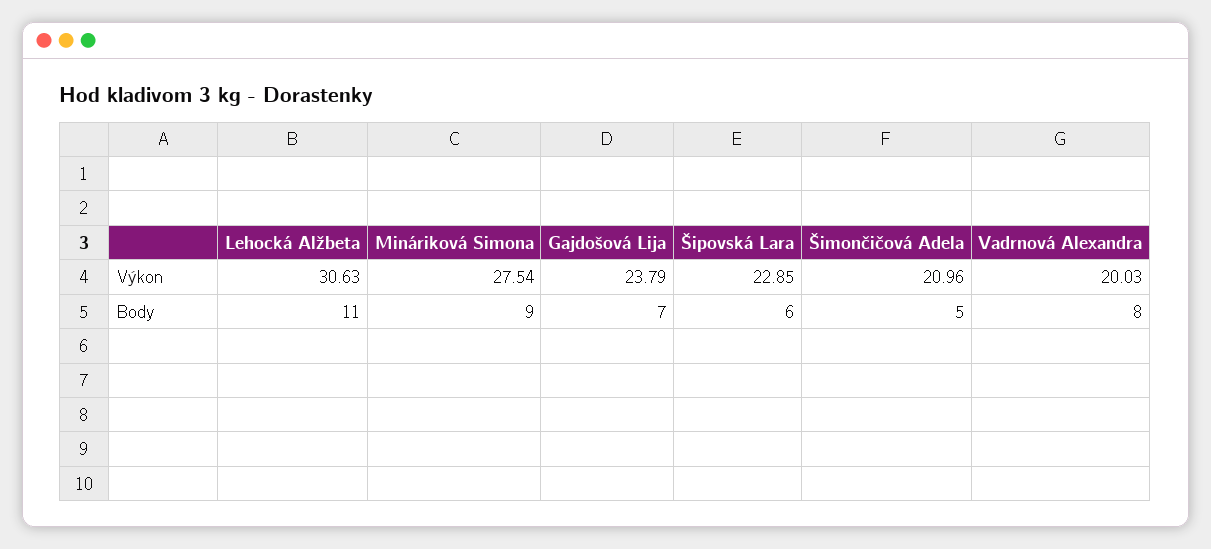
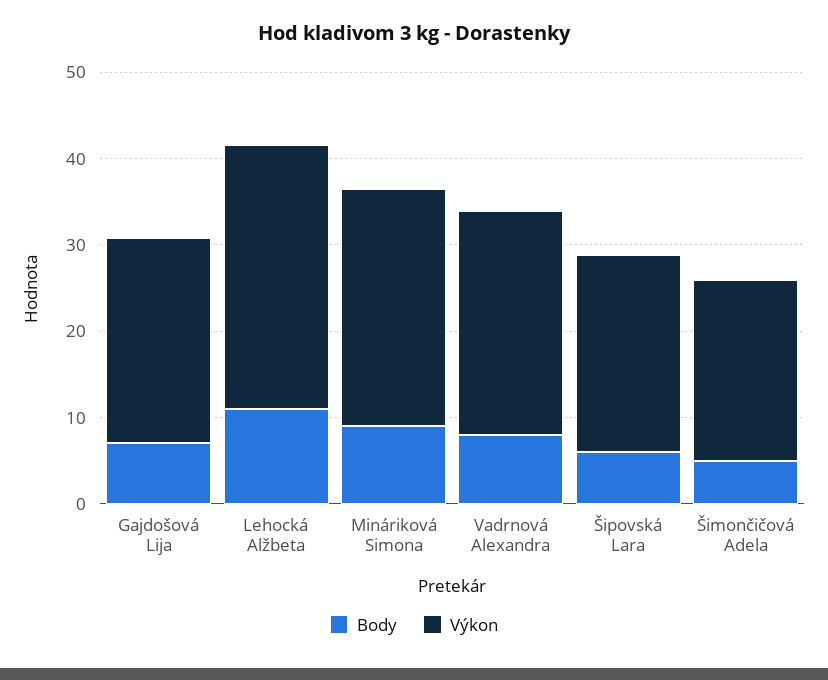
  {
    "Výkon": {
      "Lehocká Alžbeta": 30.63,
      "Mináriková Simona": 27.54,
      "Gajdošová Lija": 23.79,
      "Šipovská Lara": 22.85,
      "Šimončičová Adela": 20.96,
-     "Vadrnová Alexandra": 20.03
+     "Vadrnová Alexandra": 26
    },
    "Body": {
      "Lehocká Alžbeta": 11,
      "Mináriková Simona": 9,
      "Gajdošová Lija": 7,
      "Šipovská Lara": 6,
      "Šimončičová Adela": 5,
      "Vadrnová Alexandra": 8
    }
  }

